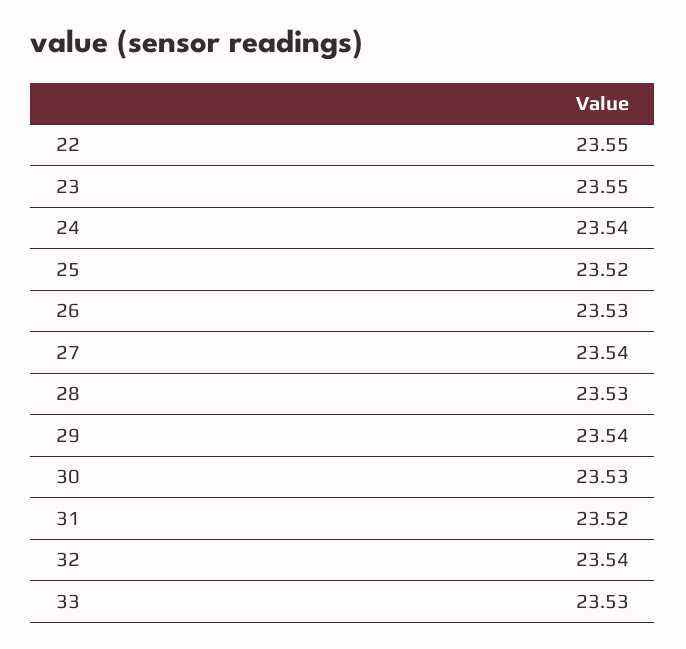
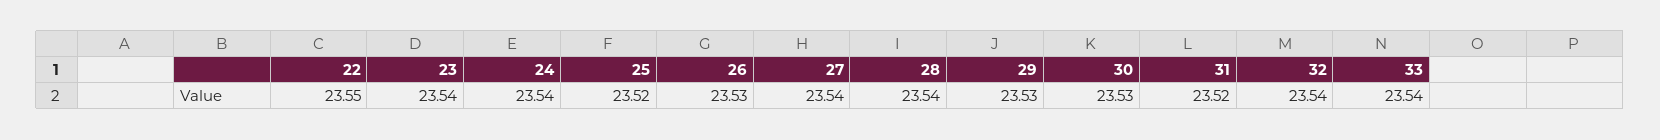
  {
    "22": 23.55,
-   "23": 23.55,
+   "23": 23.54,
    "24": 23.54,
    "25": 23.52,
    "26": 23.53,
    "27": 23.54,
-   "28": 23.53,
+   "28": 23.54,
-   "29": 23.54,
+   "29": 23.53,
    "30": 23.53,
    "31": 23.52,
    "32": 23.54,
-   "33": 23.53
+   "33": 23.54
  }

